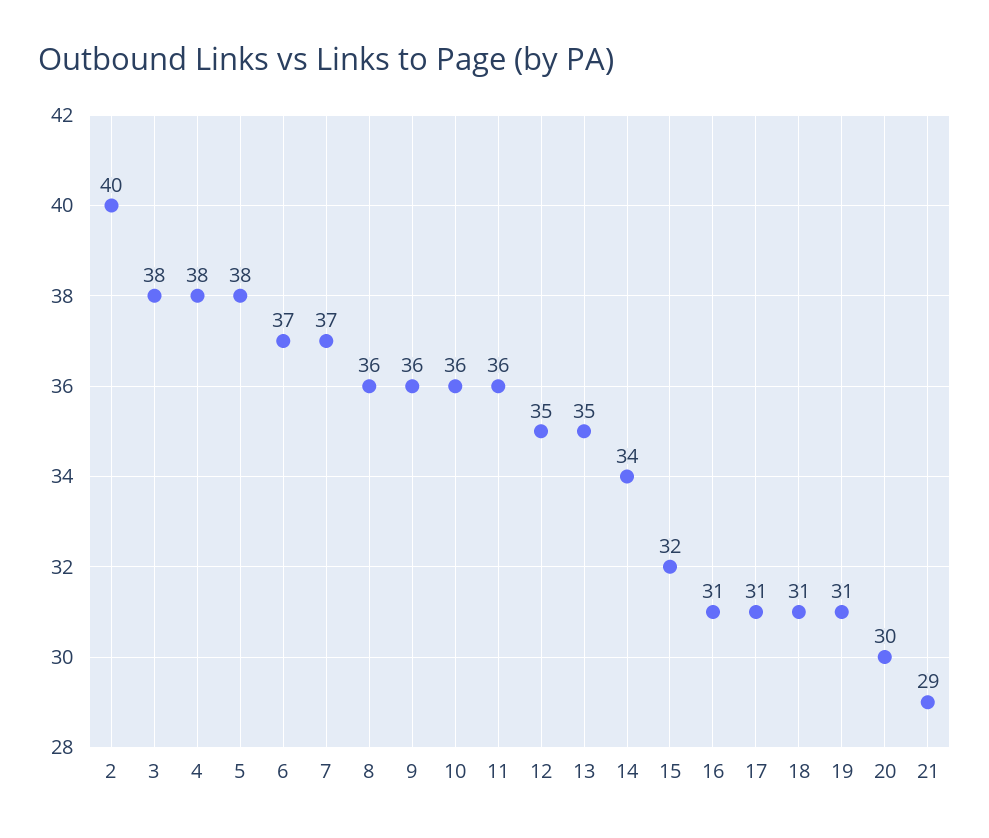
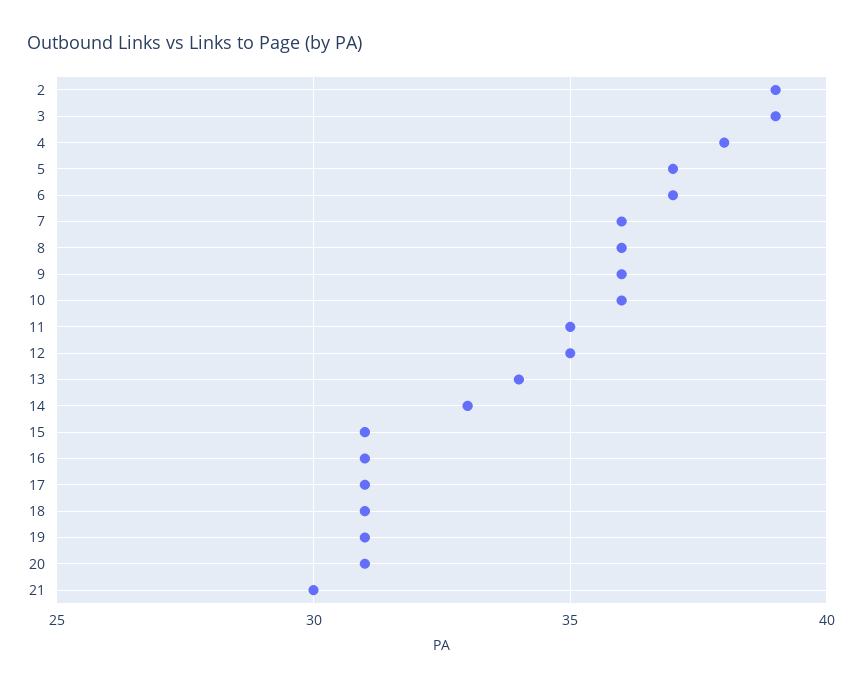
  {
-   "2": 40,
+   "2": 39,
-   "3": 38,
+   "3": 39,
    "4": 38,
-   "5": 38,
+   "5": 37,
    "6": 37,
-   "7": 37,
+   "7": 36,
    "8": 36,
    "9": 36,
    "10": 36,
-   "11": 36,
+   "11": 35,
    "12": 35,
-   "13": 35,
+   "13": 34,
-   "14": 34,
+   "14": 33,
-   "15": 32,
+   "15": 31,
    "16": 31,
    "17": 31,
    "18": 31,
    "19": 31,
-   "20": 30,
+   "20": 31,
-   "21": 29
+   "21": 30
  }

